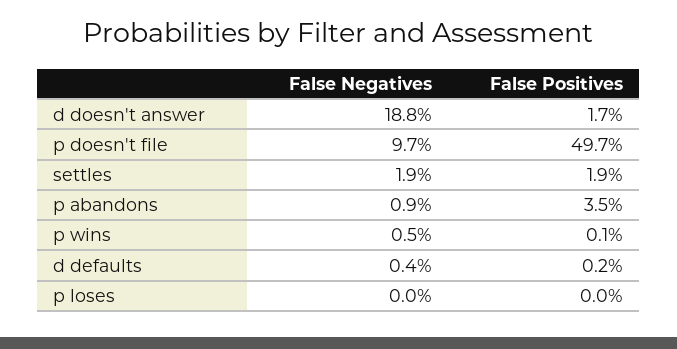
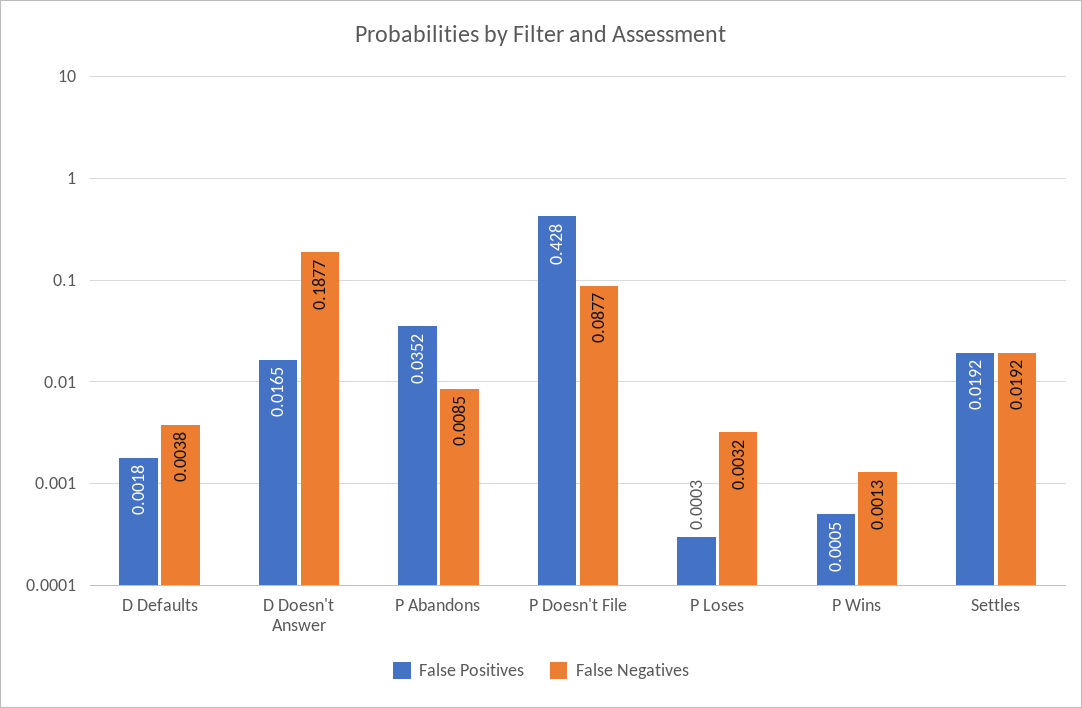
  {
    "False Negatives": {
      "d doesn't answer": 0.1877,
-     "p doesn't file": 0.097,
+     "p doesn't file": 0.0877,
      "settles": 0.0192,
      "p abandons": 0.0085,
-     "p wins": 0.005,
+     "p wins": 0.0013,
      "d defaults": 0.0038,
-     "p loses": 0
+     "p loses": 0.0032
    },
    "False Positives": {
      "d doesn't answer": 0.0165,
-     "p doesn't file": 0.497,
+     "p doesn't file": 0.428,
      "settles": 0.0192,
      "p abandons": 0.0352,
      "p wins": 0.0005,
      "d defaults": 0.0018,
      "p loses": 0.0003
    }
  }

